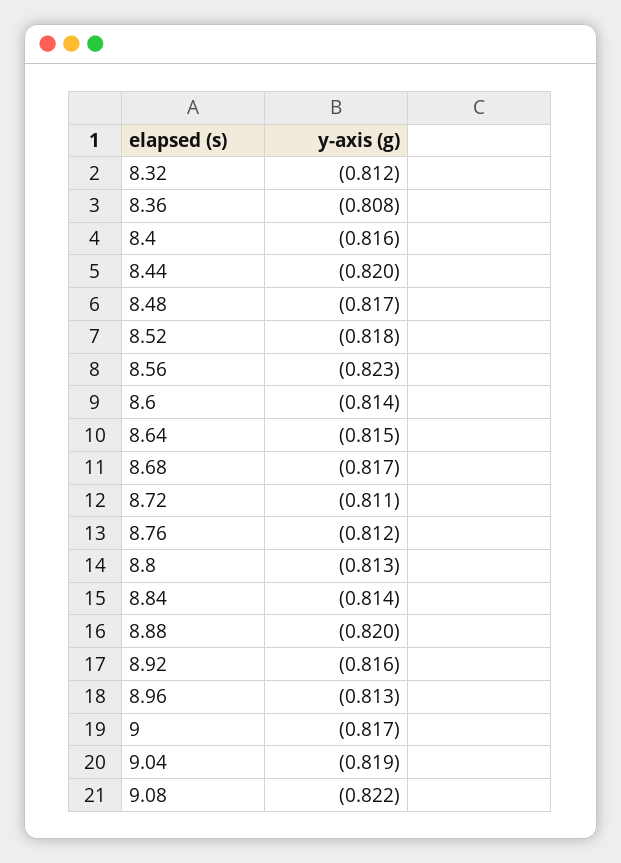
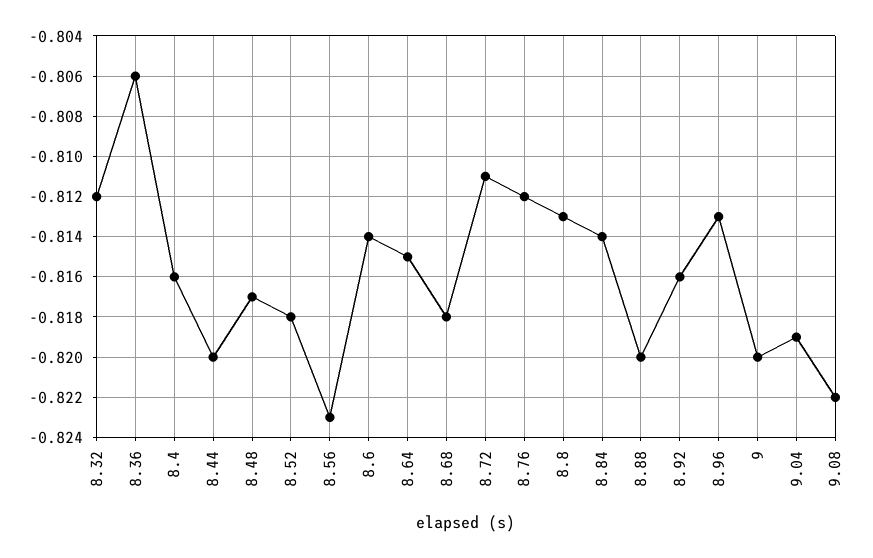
  {
    "8.32": -0.812,
-   "8.36": -0.808,
+   "8.36": -0.806,
    "8.4": -0.816,
    "8.44": -0.82,
    "8.48": -0.817,
    "8.52": -0.818,
    "8.56": -0.823,
    "8.6": -0.814,
    "8.64": -0.815,
-   "8.68": -0.817,
+   "8.68": -0.818,
    "8.72": -0.811,
    "8.76": -0.812,
    "8.8": -0.813,
    "8.84": -0.814,
    "8.88": -0.82,
    "8.92": -0.816,
    "8.96": -0.813,
-   "9": -0.817,
+   "9": -0.82,
    "9.04": -0.819,
    "9.08": -0.822
  }

